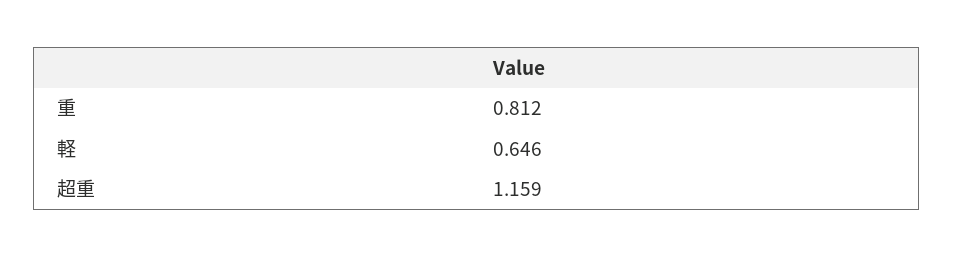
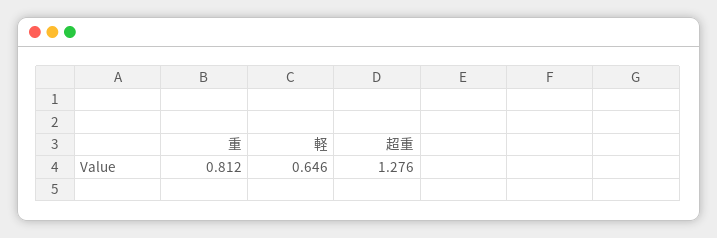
  {
    "重": 0.812,
    "軽": 0.646,
-   "超重": 1.159
+   "超重": 1.276
  }

